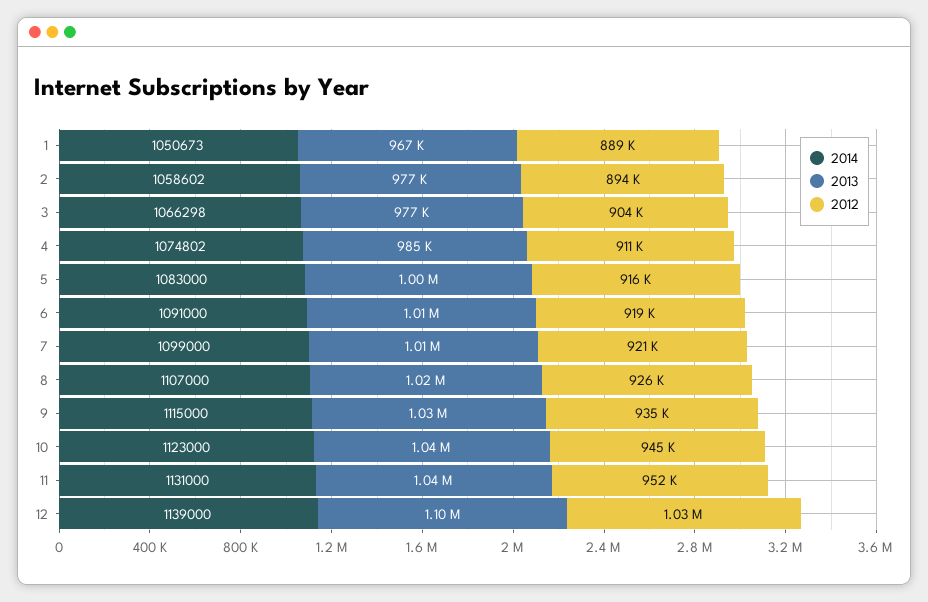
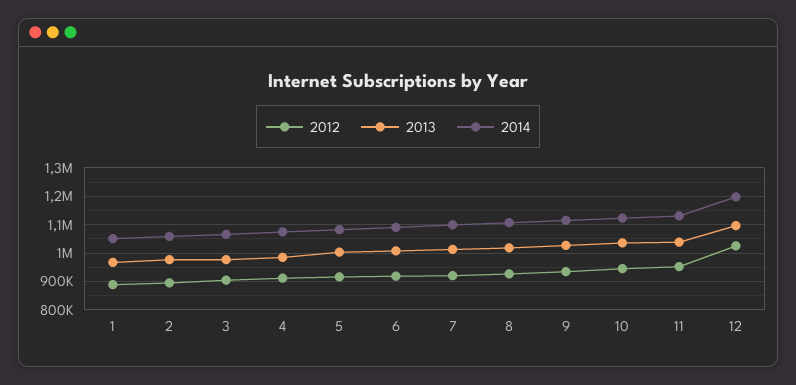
  {
    "2014": {
      "1": 1050673,
      "2": 1058602,
      "3": 1066298,
      "4": 1074802,
      "5": 1083000,
      "6": 1091000,
      "7": 1099000,
      "8": 1107000,
      "9": 1115000,
      "10": 1123000,
      "11": 1131000,
-     "12": 1139000
+     "12": 1200000
    },
    "2013": {
      "1": 967000,
      "2": 977000,
      "3": 977000,
      "4": 985000,
      "5": 1000000,
      "6": 1010000,
      "7": 1010000,
      "8": 1020000,
      "9": 1030000,
      "10": 1040000,
      "11": 1040000,
      "12": 1100000
    },
    "2012": {
      "1": 889000,
      "2": 894000,
      "3": 904000,
      "4": 911000,
      "5": 916000,
      "6": 919000,
      "7": 921000,
      "8": 926000,
      "9": 935000,
      "10": 945000,
      "11": 952000,
      "12": 1030000
    }
  }

